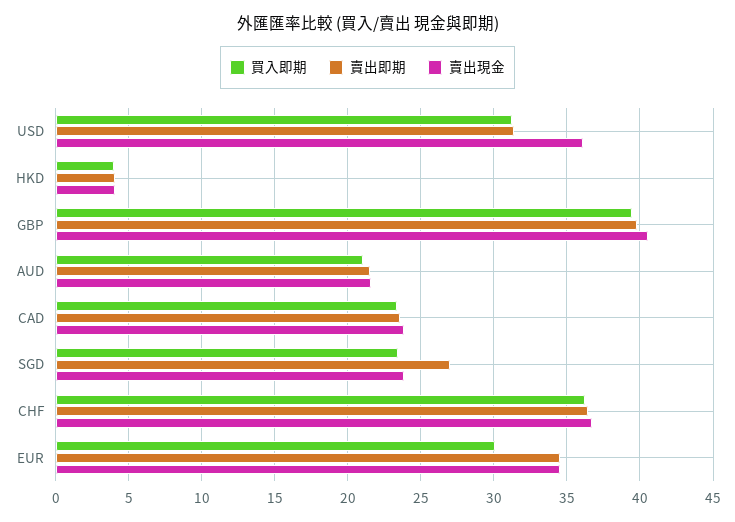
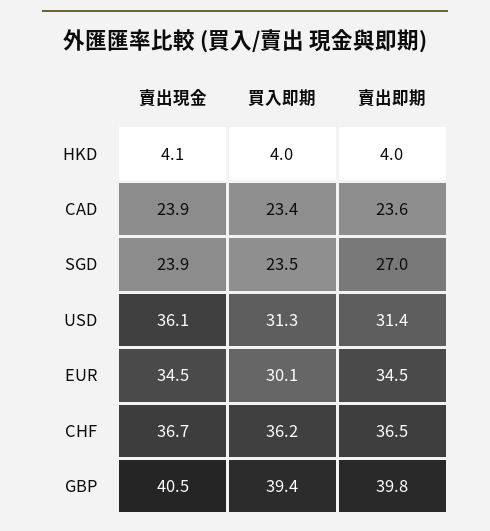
  {
    "買入即期": {
      "USD": 31.3,
      "HKD": 4,
      "GBP": 39.4,
-     "AUD": 21,
      "CAD": 23.4,
      "SGD": 23.5,
      "CHF": 36.2,
      "EUR": 30.1
    },
    "賣出即期": {
      "USD": 31.4,
      "HKD": 4,
      "GBP": 39.8,
-     "AUD": 21.5,
      "CAD": 23.6,
      "SGD": 27,
      "CHF": 36.5,
      "EUR": 34.5
    },
    "賣出現金": {
      "USD": 36.1,
      "HKD": 4.1,
      "GBP": 40.5,
-     "AUD": 21.5,
      "CAD": 23.9,
      "SGD": 23.9,
      "CHF": 36.7,
      "EUR": 34.5
    }
  }

